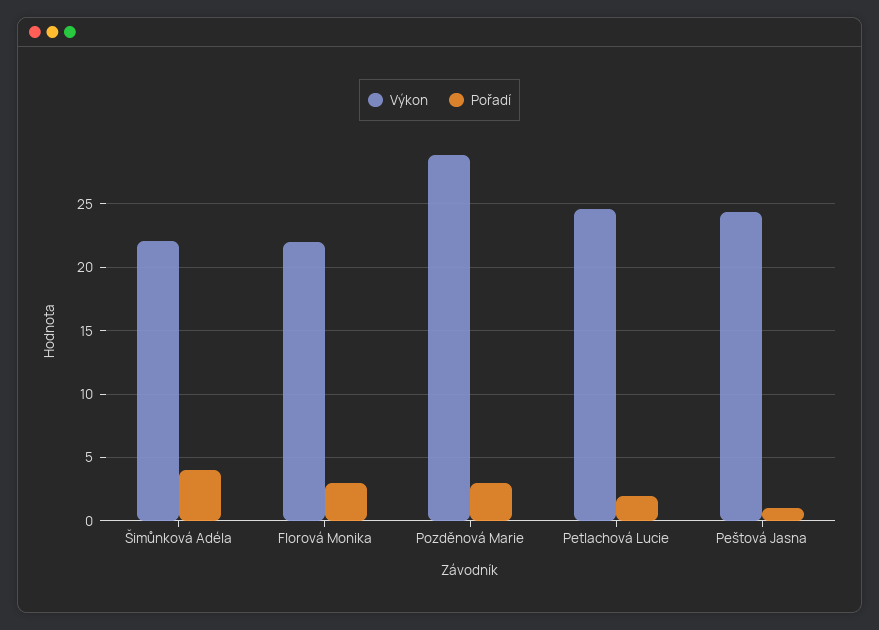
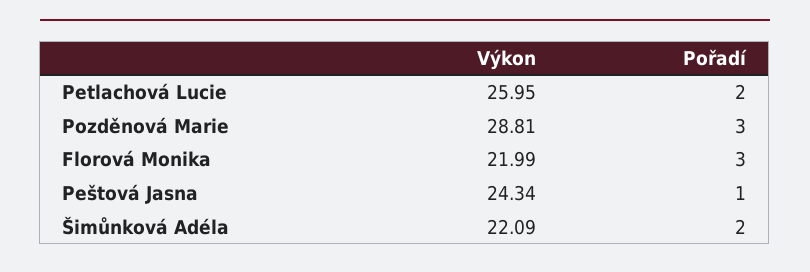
  {
    "Výkon": {
      "Šimůnková Adéla": 22.09,
      "Florová Monika": 21.99,
      "Pozděnová Marie": 28.81,
-     "Petlachová Lucie": 24.5,
+     "Petlachová Lucie": 25.95,
      "Peštová Jasna": 24.34
    },
    "Pořadí": {
-     "Šimůnková Adéla": 4,
+     "Šimůnková Adéla": 2,
      "Florová Monika": 3,
      "Pozděnová Marie": 3,
      "Petlachová Lucie": 2,
      "Peštová Jasna": 1
    }
  }

